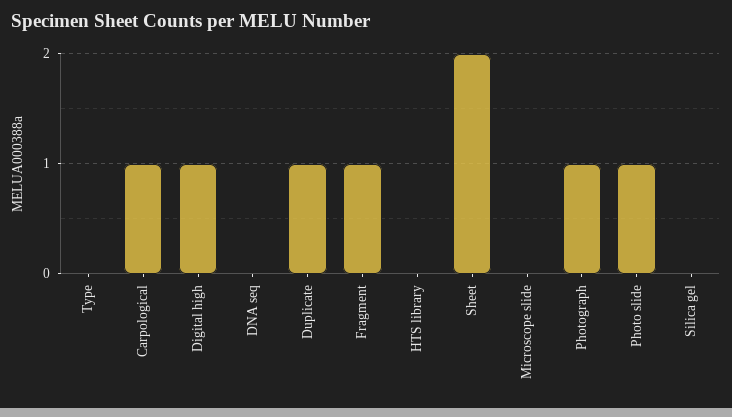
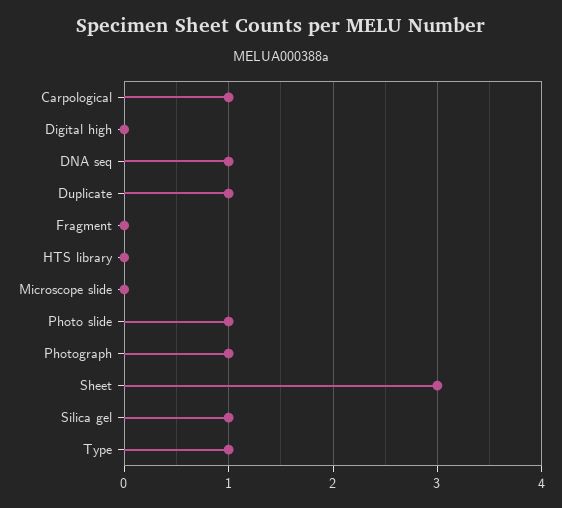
  {
-   "Type": 0,
+   "Type": 1,
    "Carpological": 1,
-   "Digital high": 1,
+   "Digital high": 0,
-   "DNA seq": 0,
+   "DNA seq": 1,
    "Duplicate": 1,
-   "Fragment": 1,
+   "Fragment": 0,
    "HTS library": 0,
-   "Sheet": 2,
+   "Sheet": 3,
    "Microscope slide": 0,
    "Photograph": 1,
    "Photo slide": 1,
-   "Silica gel": 0
+   "Silica gel": 1
  }

